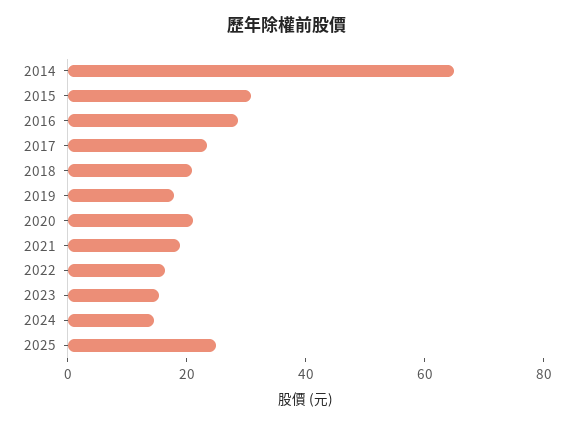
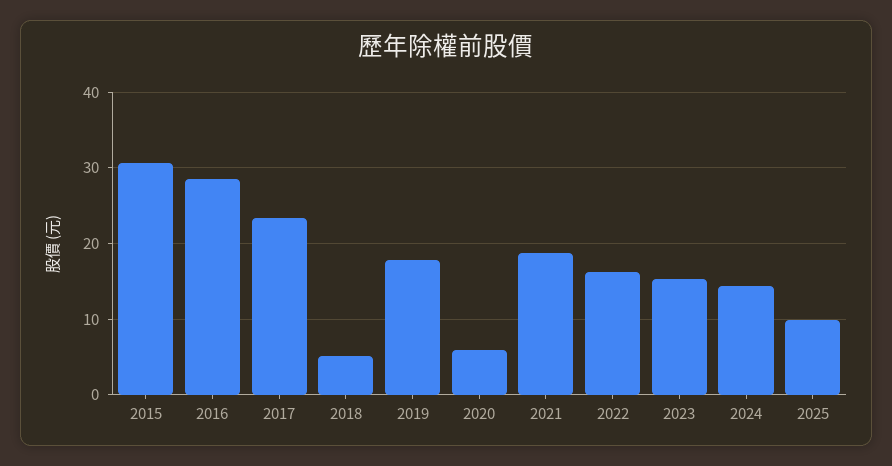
  {
-   "2014": 65,
    "2015": 31,
    "2016": 29,
    "2017": 23,
-   "2018": 20,
+   "2018": 5,
    "2019": 18,
-   "2020": 20,
+   "2020": 6,
    "2021": 19,
    "2022": 16,
    "2023": 15,
    "2024": 14,
-   "2025": 25
+   "2025": 10
  }

